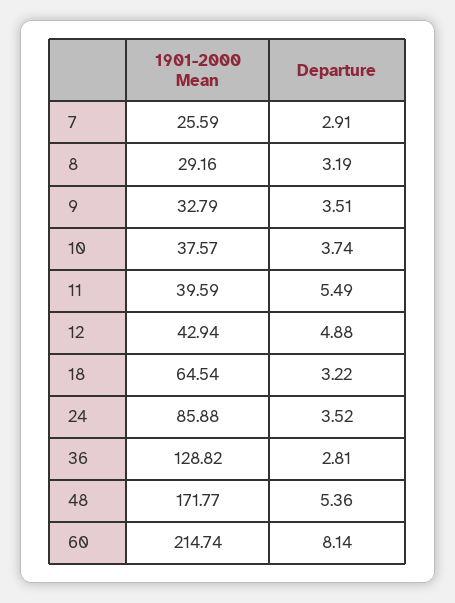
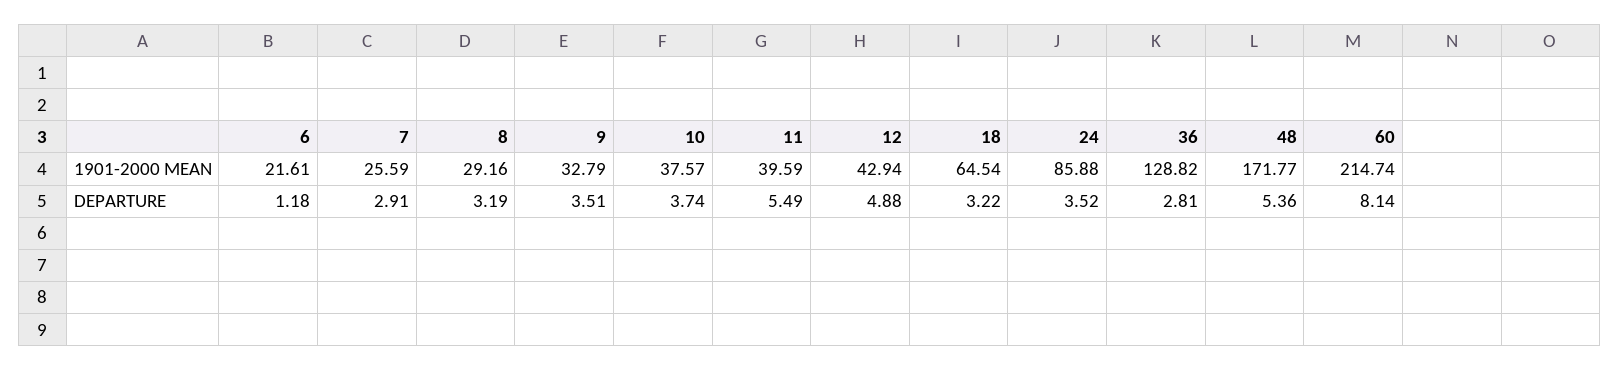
  {
    "1901-2000 Mean": {
      "7": 25.59,
      "8": 29.16,
      "9": 32.79,
      "10": 37.57,
      "11": 39.59,
      "12": 42.94,
      "18": 64.54,
      "24": 85.88,
      "36": 128.82,
      "48": 171.77,
-     "60": 214.74
+     "60": 214.74,
+     "6": 21.61
    },
    "Departure": {
      "7": 2.91,
      "8": 3.19,
      "9": 3.51,
      "10": 3.74,
      "11": 5.49,
      "12": 4.88,
      "18": 3.22,
      "24": 3.52,
      "36": 2.81,
      "48": 5.36,
-     "60": 8.14
+     "60": 8.14,
+     "6": 1.18
    }
  }

